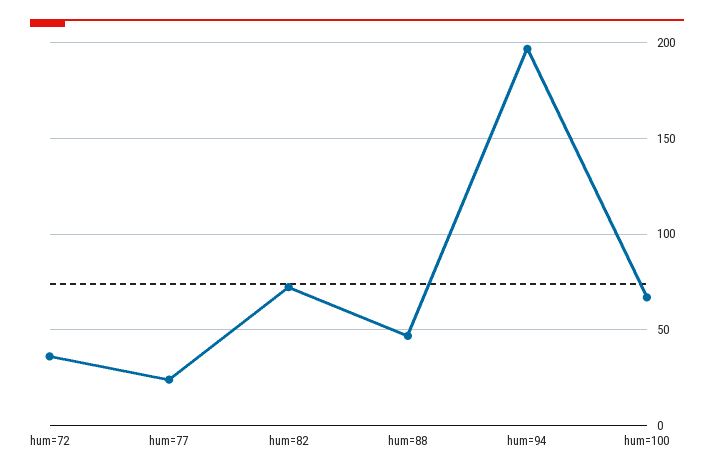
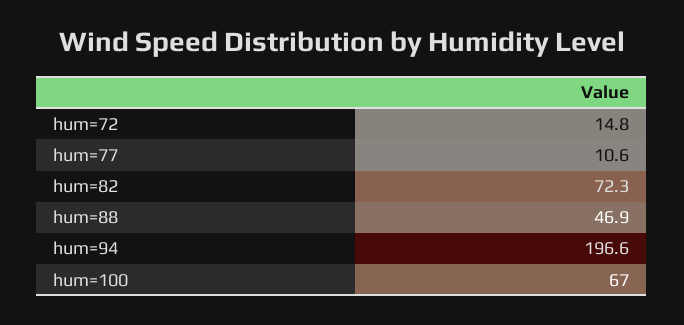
  {
-   "hum=72": 35,
+   "hum=72": 14.8,
-   "hum=77": 25,
+   "hum=77": 10.6,
    "hum=82": 72.3,
    "hum=88": 46.9,
    "hum=94": 196.6,
    "hum=100": 67
  }

